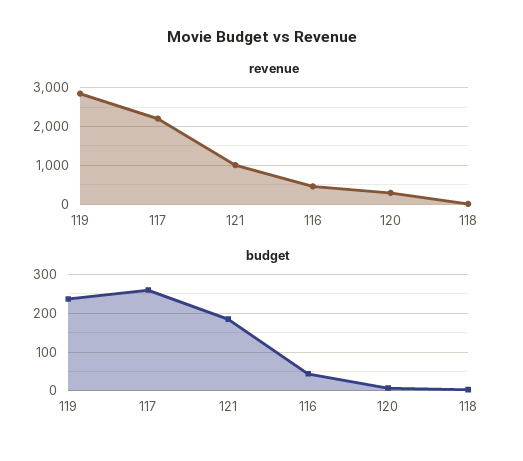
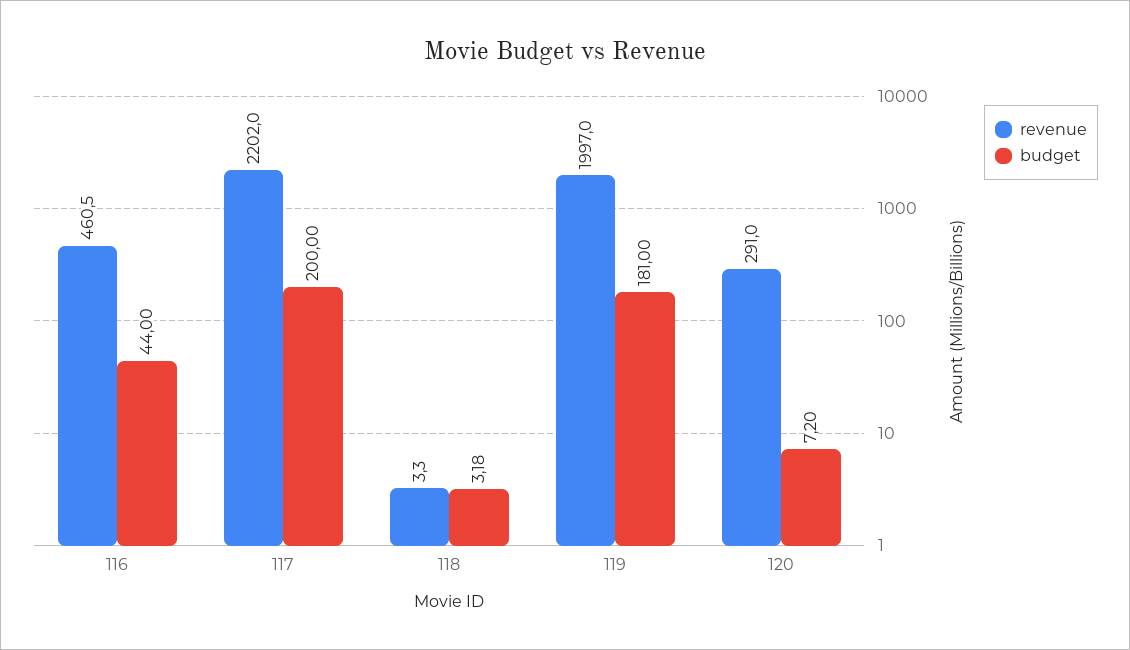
  {
    "revenue": {
-     "119": 2800,
+     "119": 1997,
      "117": 2202,
-     "121": 1000,
      "116": 460.5,
      "120": 291,
      "118": 3.3
    },
    "budget": {
-     "119": 240,
+     "119": 181,
-     "117": 260,
+     "117": 200,
-     "121": 180,
      "116": 44,
      "120": 7.2,
      "118": 3.18
    }
  }

